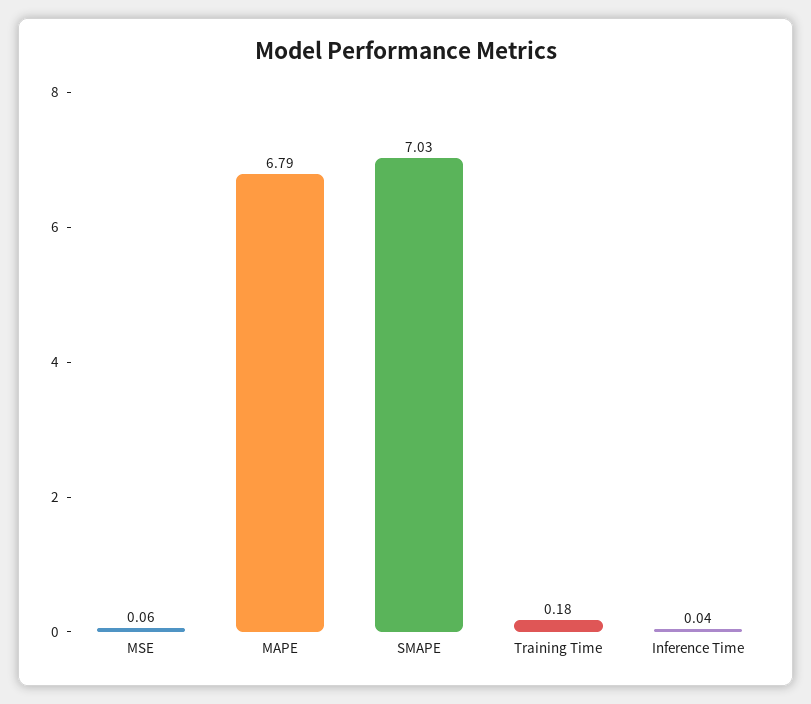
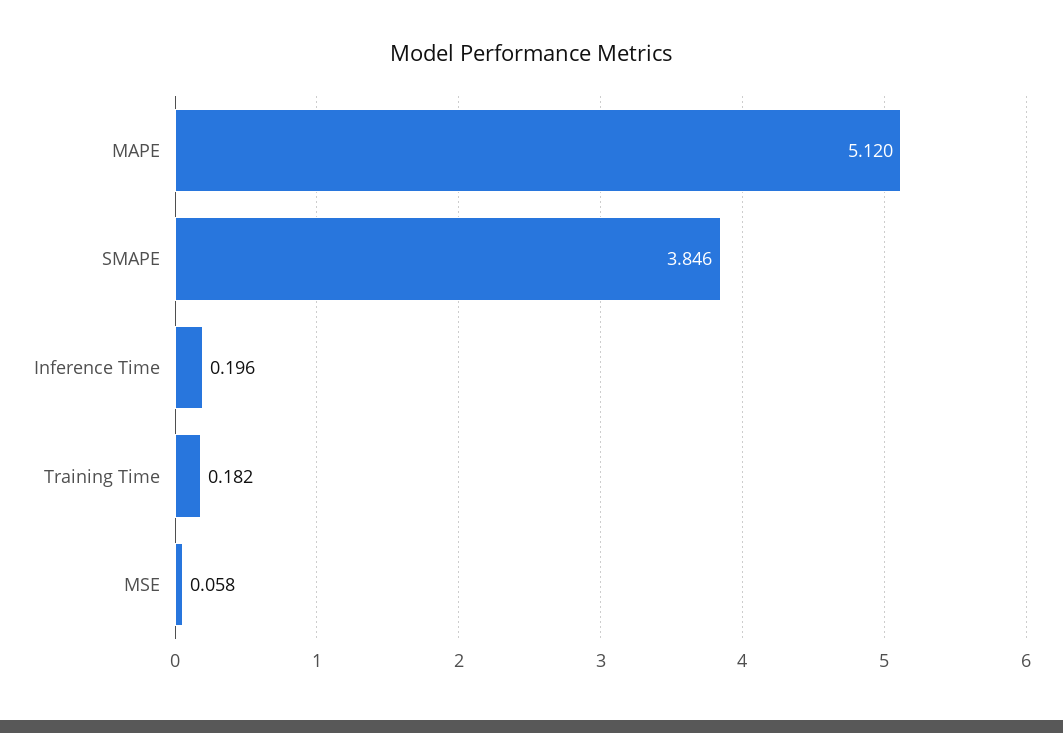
  {
    "MSE": 0.058,
-   "MAPE": 6.79,
+   "MAPE": 5.12,
-   "SMAPE": 7.03,
+   "SMAPE": 3.846,
    "Training Time": 0.182,
-   "Inference Time": 0.04
+   "Inference Time": 0.196
  }

